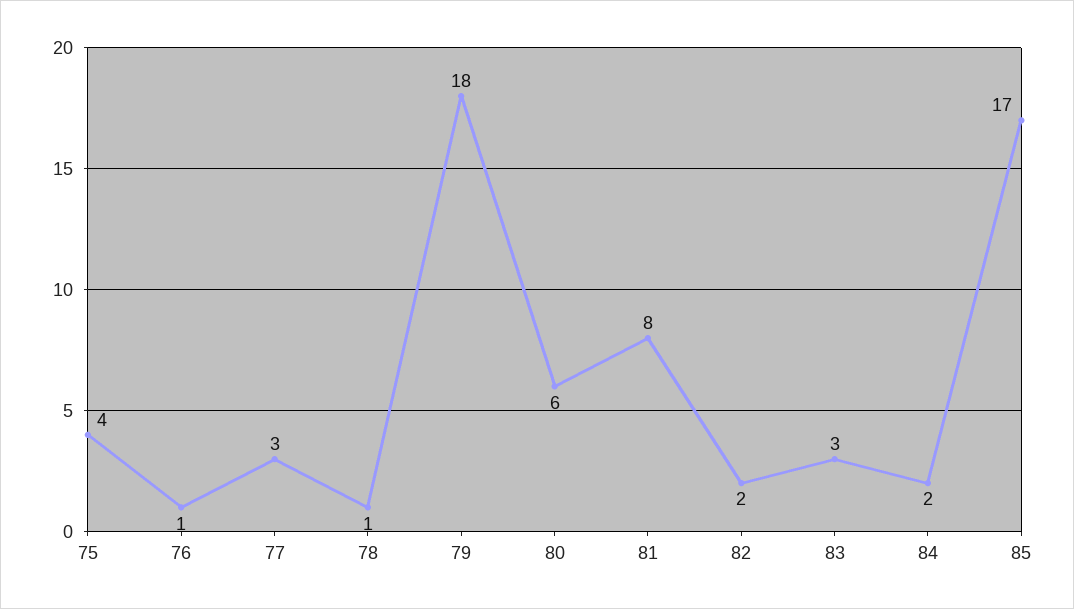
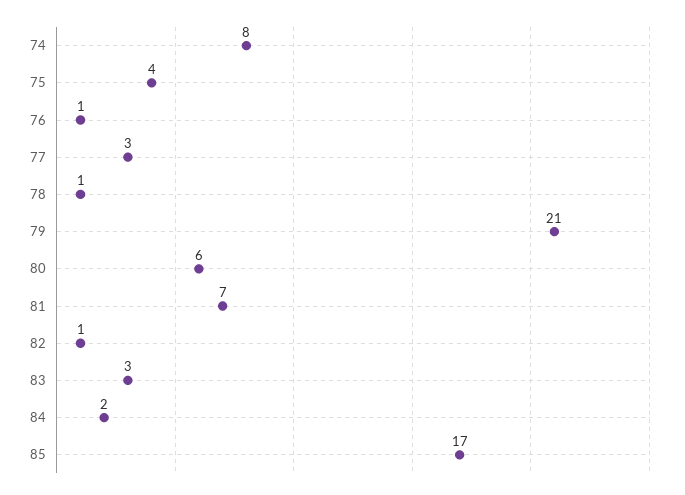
  {
    "75": 4,
    "76": 1,
    "77": 3,
    "78": 1,
-   "79": 18,
+   "79": 21,
    "80": 6,
-   "81": 8,
+   "81": 7,
-   "82": 2,
+   "82": 1,
    "83": 3,
    "84": 2,
-   "85": 17
+   "85": 17,
+   "74": 8
  }

